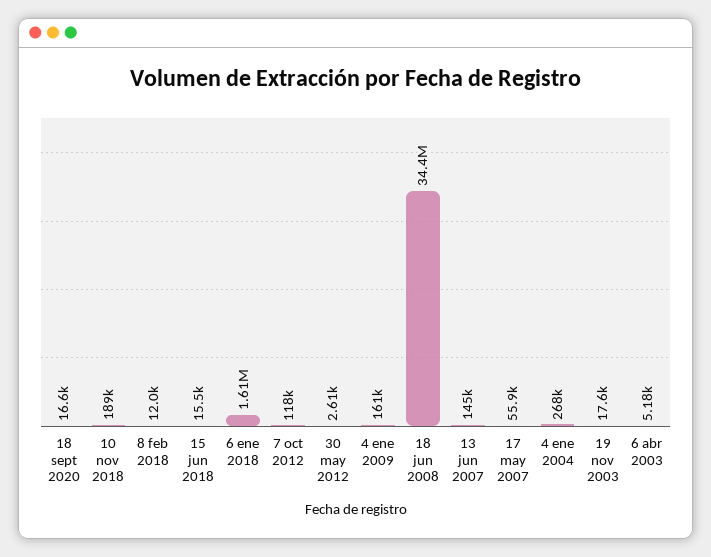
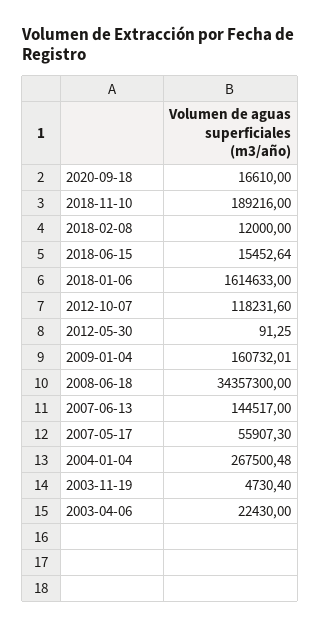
  {
    "18 sept 2020": 16610,
    "10 nov 2018": 189216,
    "8 feb 2018": 12000,
    "15 jun 2018": 15452.64,
    "6 ene 2018": 1614633,
    "7 oct 2012": 118231.6,
-   "30 may 2012": 2610,
+   "30 may 2012": 91.25,
    "4 ene 2009": 160732.01,
    "18 jun 2008": 34357300,
    "13 jun 2007": 144517,
    "17 may 2007": 55907.3,
    "4 ene 2004": 267500.48,
-   "19 nov 2003": 17600,
+   "19 nov 2003": 4730.4,
-   "6 abr 2003": 5180
+   "6 abr 2003": 22430
  }

